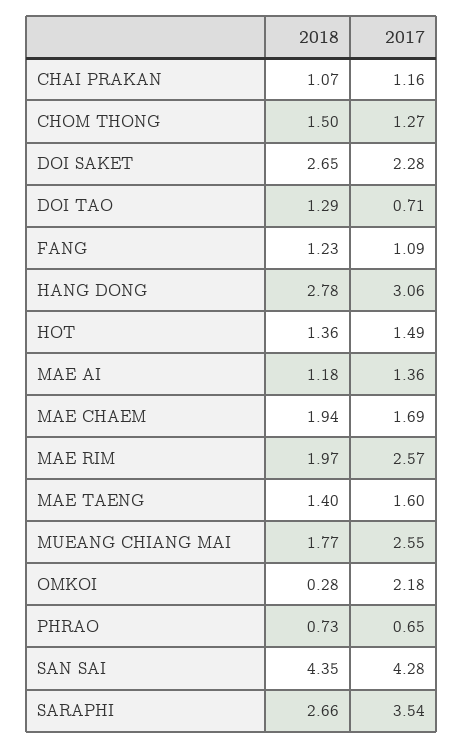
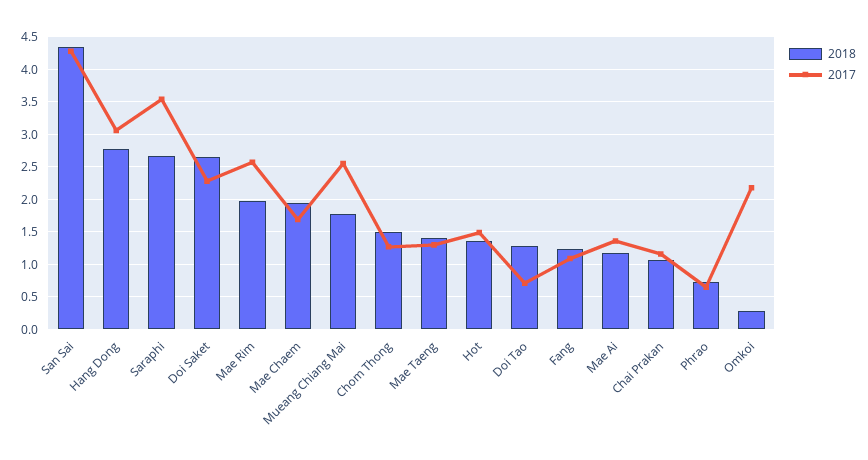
  {
    "2018": {
      "CHAI PRAKAN": 1.07,
      "CHOM THONG": 1.5,
      "DOI SAKET": 2.65,
      "DOI TAO": 1.29,
      "FANG": 1.23,
      "HANG DONG": 2.78,
      "HOT": 1.36,
      "MAE AI": 1.18,
      "MAE CHAEM": 1.94,
      "MAE RIM": 1.97,
      "MAE TAENG": 1.4,
      "MUEANG CHIANG MAI": 1.77,
      "OMKOI": 0.28,
      "PHRAO": 0.73,
      "SAN SAI": 4.35,
      "SARAPHI": 2.66
    },
    "2017": {
      "CHAI PRAKAN": 1.16,
      "CHOM THONG": 1.27,
      "DOI SAKET": 2.28,
      "DOI TAO": 0.71,
      "FANG": 1.09,
      "HANG DONG": 3.06,
      "HOT": 1.49,
      "MAE AI": 1.36,
      "MAE CHAEM": 1.69,
      "MAE RIM": 2.57,
-     "MAE TAENG": 1.6,
+     "MAE TAENG": 1.3,
      "MUEANG CHIANG MAI": 2.55,
      "OMKOI": 2.18,
      "PHRAO": 0.65,
      "SAN SAI": 4.28,
      "SARAPHI": 3.54
    }
  }

